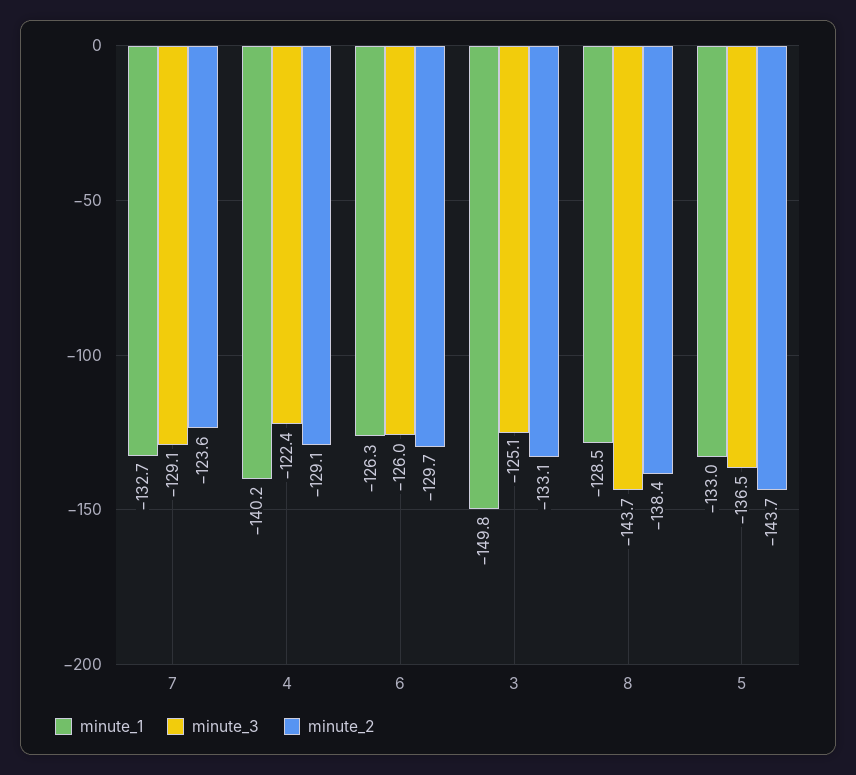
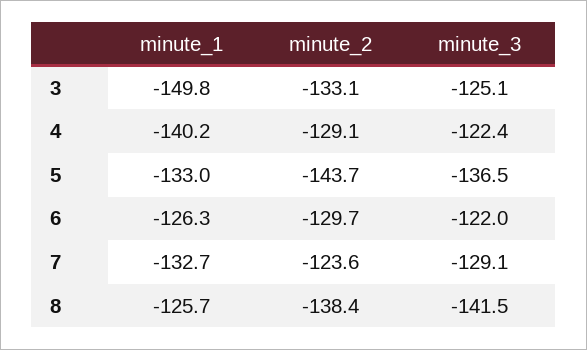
  {
    "minute_1": {
      "7": -132.7,
      "4": -140.2,
      "6": -126.3,
      "3": -149.8,
-     "8": -128.5,
+     "8": -125.7,
      "5": -133
    },
    "minute_3": {
      "7": -129.1,
      "4": -122.4,
-     "6": -126,
+     "6": -122,
      "3": -125.1,
-     "8": -143.7,
+     "8": -141.5,
      "5": -136.5
    },
    "minute_2": {
      "7": -123.6,
      "4": -129.1,
      "6": -129.7,
      "3": -133.1,
      "8": -138.4,
      "5": -143.7
    }
  }

